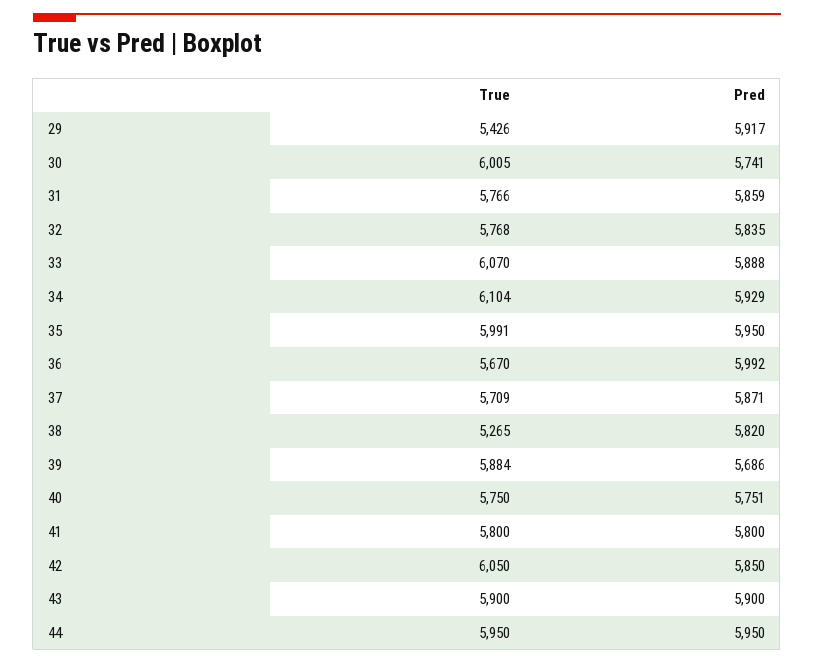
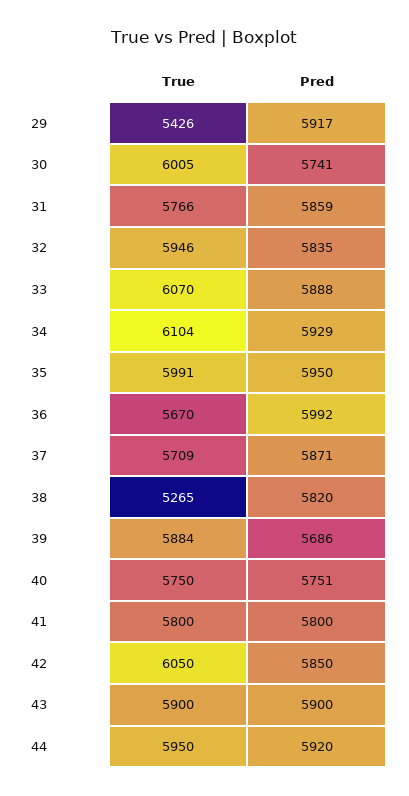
  {
    "True": {
      "29": 5426,
      "30": 6005,
      "31": 5766,
-     "32": 5768,
+     "32": 5946,
      "33": 6070,
      "34": 6104,
      "35": 5991,
      "36": 5670,
      "37": 5709,
      "38": 5265,
      "39": 5884,
      "40": 5750,
      "41": 5800,
      "42": 6050,
      "43": 5900,
      "44": 5950
    },
    "Pred": {
      "29": 5917,
      "30": 5741,
      "31": 5859,
      "32": 5835,
      "33": 5888,
      "34": 5929,
      "35": 5950,
      "36": 5992,
      "37": 5871,
      "38": 5820,
      "39": 5686,
      "40": 5751,
      "41": 5800,
      "42": 5850,
      "43": 5900,
-     "44": 5950
+     "44": 5920
    }
  }

